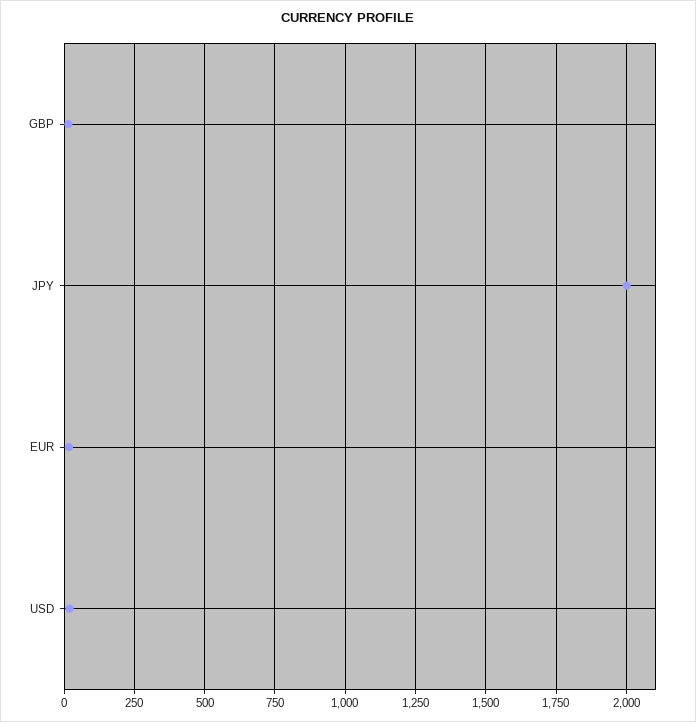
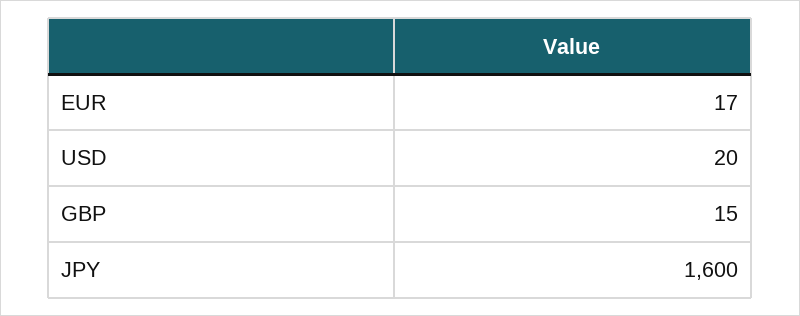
  {
    "GBP": 15,
-   "JPY": 2000,
+   "JPY": 1600,
    "EUR": 17,
    "USD": 20
  }

